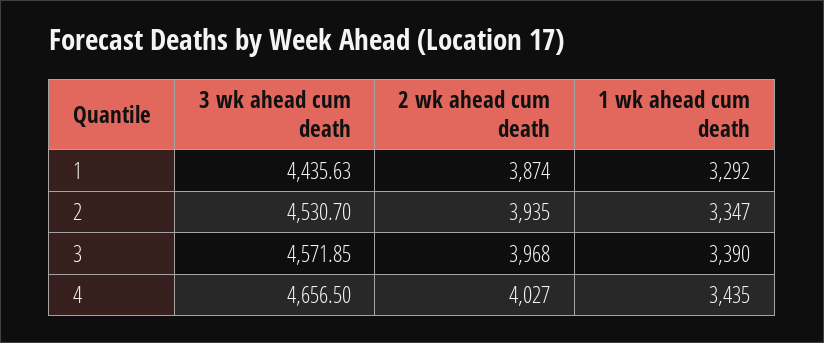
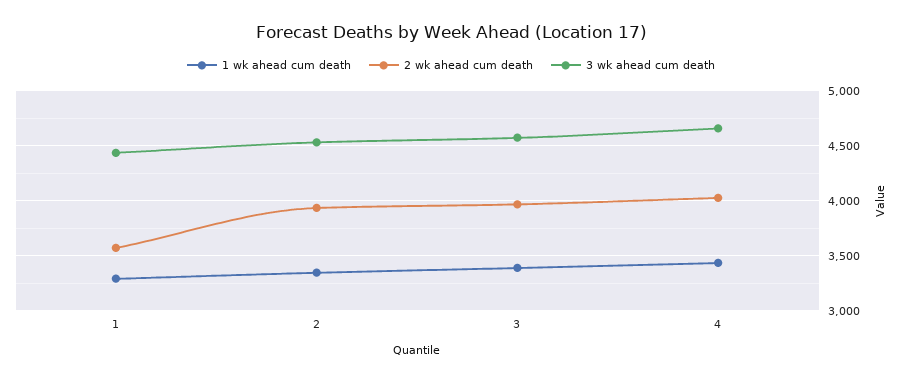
  {
    "3 wk ahead cum death": {
      "1": 4435.63,
      "2": 4530.7,
      "3": 4571.85,
      "4": 4656.5
    },
    "2 wk ahead cum death": {
-     "1": 3874,
+     "1": 3600,
      "2": 3935,
      "3": 3968,
      "4": 4027
    },
    "1 wk ahead cum death": {
      "1": 3292,
      "2": 3347,
      "3": 3390,
      "4": 3435
    }
  }

